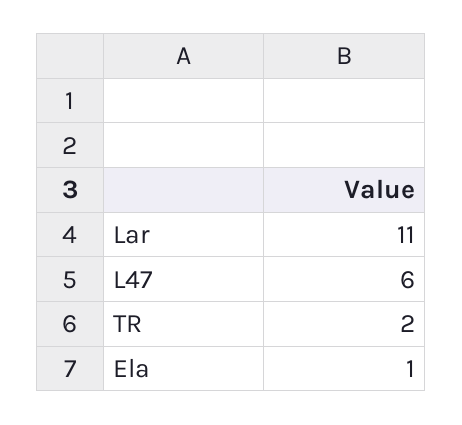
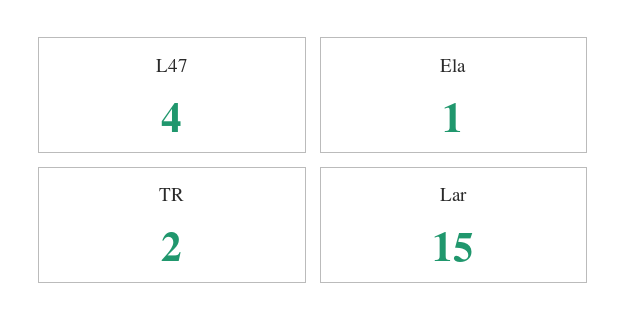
  {
-   "Lar": 11,
+   "Lar": 15,
-   "L47": 6,
+   "L47": 4,
    "TR": 2,
    "Ela": 1
  }

